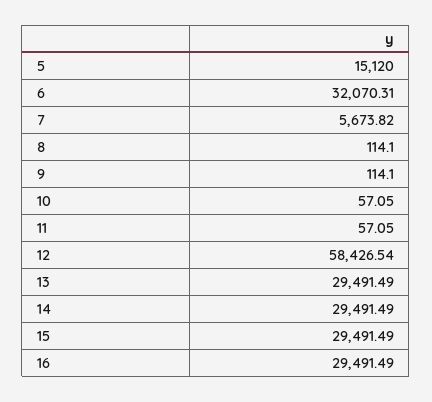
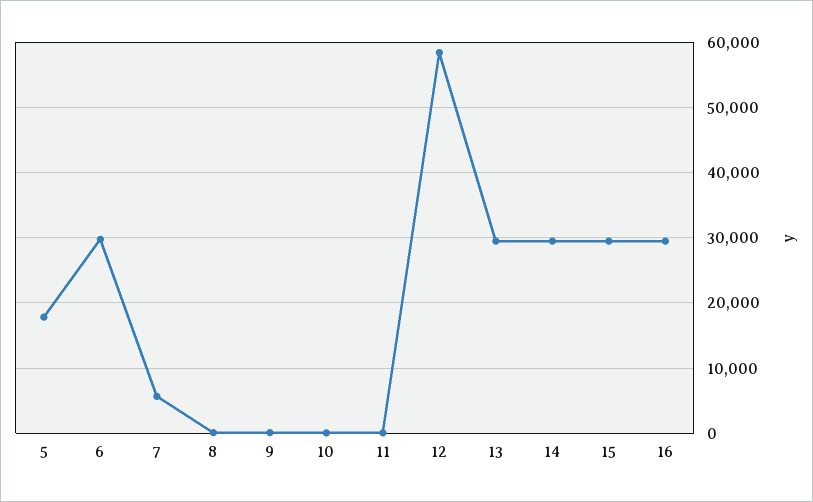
  {
-   "5": 15120,
+   "5": 18000,
-   "6": 32070.31,
+   "6": 30000,
    "7": 5673.82,
    "8": 114.1,
    "9": 114.1,
    "10": 57.05,
    "11": 57.05,
    "12": 58426.54,
    "13": 29491.49,
    "14": 29491.49,
    "15": 29491.49,
    "16": 29491.49
  }

